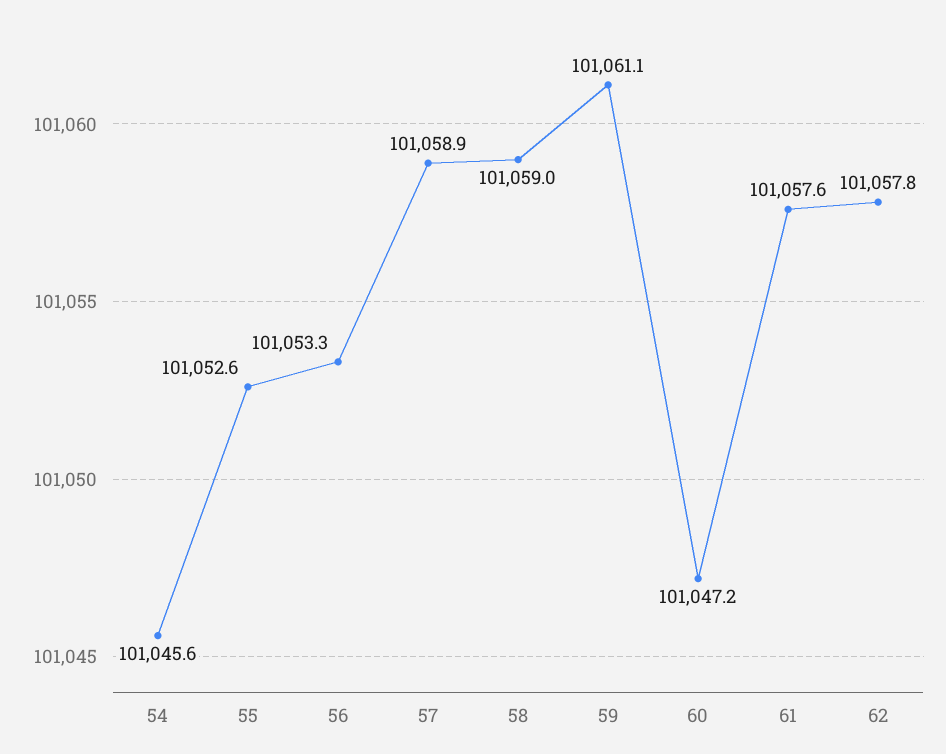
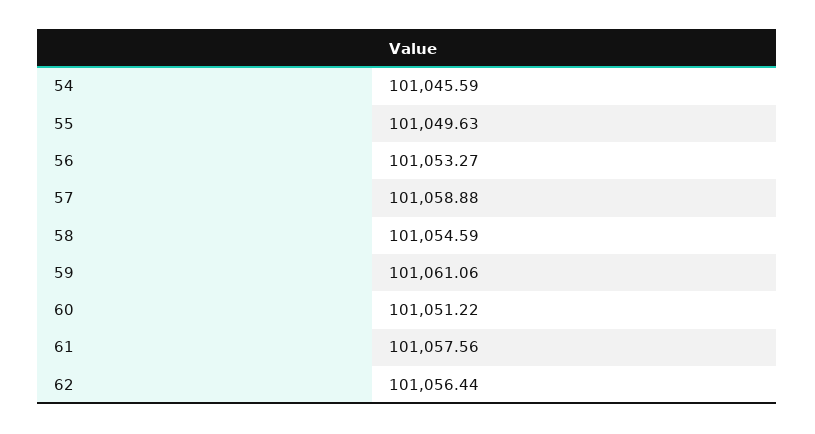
  {
    "54": 101045.59,
-   "55": 101052.6,
+   "55": 101049.63,
    "56": 101053.27,
    "57": 101058.88,
-   "58": 101059,
+   "58": 101054.59,
    "59": 101061.06,
-   "60": 101047.2,
+   "60": 101051.22,
    "61": 101057.56,
-   "62": 101057.8
+   "62": 101056.44
  }

